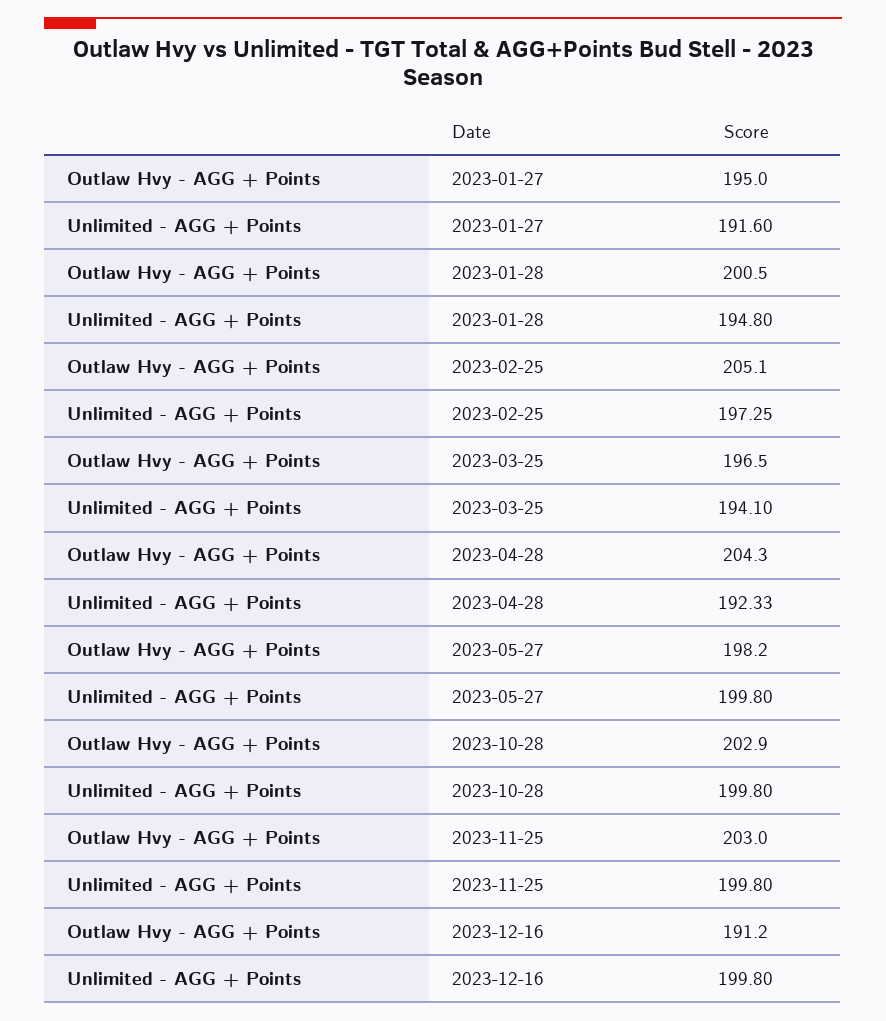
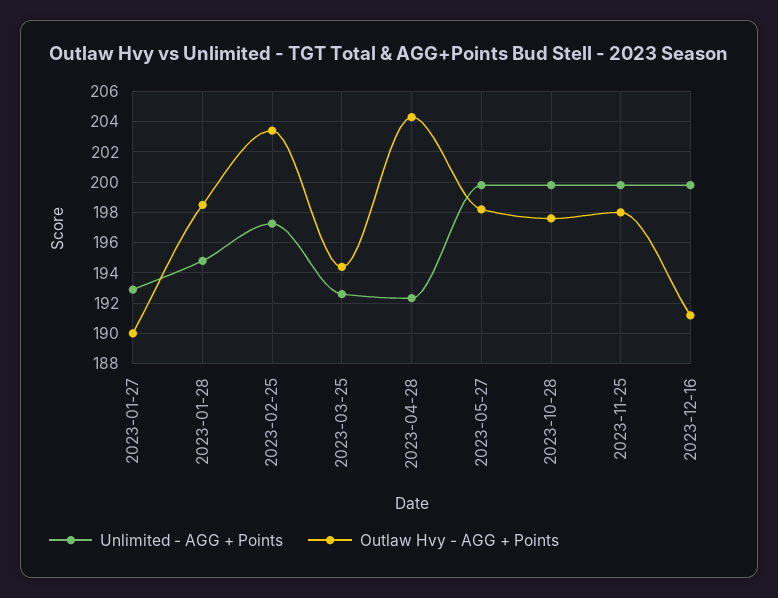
  {
    "Outlaw Hvy - AGG + Points": {
-     "2023-01-27": 195,
+     "2023-01-27": 190,
-     "2023-01-28": 200.5,
+     "2023-01-28": 198.5,
-     "2023-02-25": 205.1,
+     "2023-02-25": 203.5,
-     "2023-03-25": 196.5,
+     "2023-03-25": 194.5,
      "2023-04-28": 204.3,
      "2023-05-27": 198.2,
-     "2023-10-28": 202.9,
+     "2023-10-28": 197.5,
-     "2023-11-25": 203,
+     "2023-11-25": 198,
      "2023-12-16": 191.2
    },
    "Unlimited - AGG + Points": {
-     "2023-01-27": 191.6,
+     "2023-01-27": 193,
      "2023-01-28": 194.8,
      "2023-02-25": 197.25,
-     "2023-03-25": 194.1,
+     "2023-03-25": 192.5,
      "2023-04-28": 192.33,
      "2023-05-27": 199.8,
      "2023-10-28": 199.8,
      "2023-11-25": 199.8,
      "2023-12-16": 199.8
    }
  }

